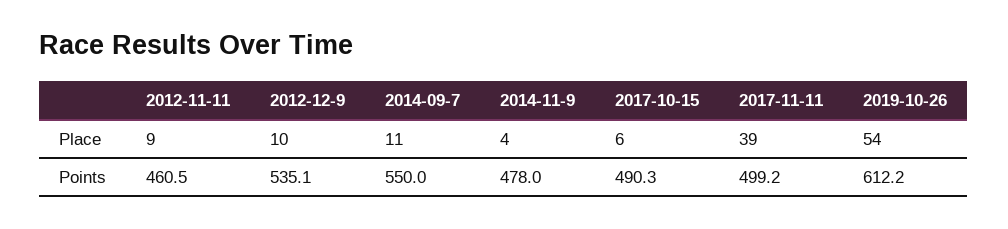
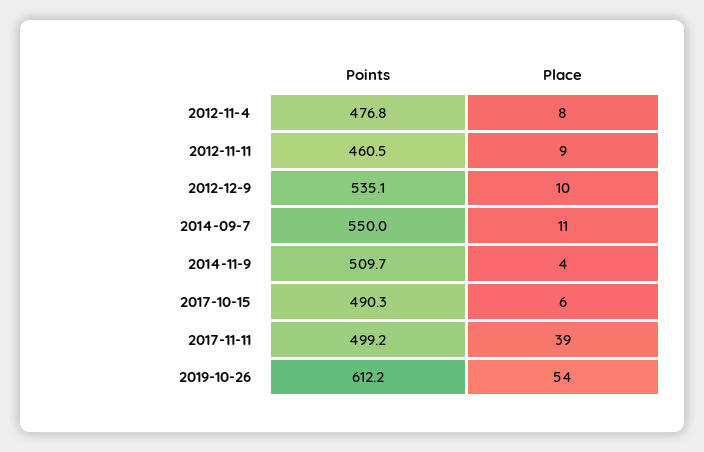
  {
    "2012-11-11": {
      "Place": 9,
      "Points": 460.5
    },
    "2012-12-9": {
      "Place": 10,
      "Points": 535.1
    },
    "2014-09-7": {
      "Place": 11,
      "Points": 550
    },
    "2014-11-9": {
      "Place": 4,
-     "Points": 478
+     "Points": 509.7
    },
    "2017-10-15": {
      "Place": 6,
      "Points": 490.3
    },
    "2017-11-11": {
      "Place": 39,
      "Points": 499.2
    },
    "2019-10-26": {
      "Place": 54,
      "Points": 612.2
-   }
+   },
+   "2012-11-4": {
+     "Points": 476.8,
+     "Place": 8
+   }
  }

